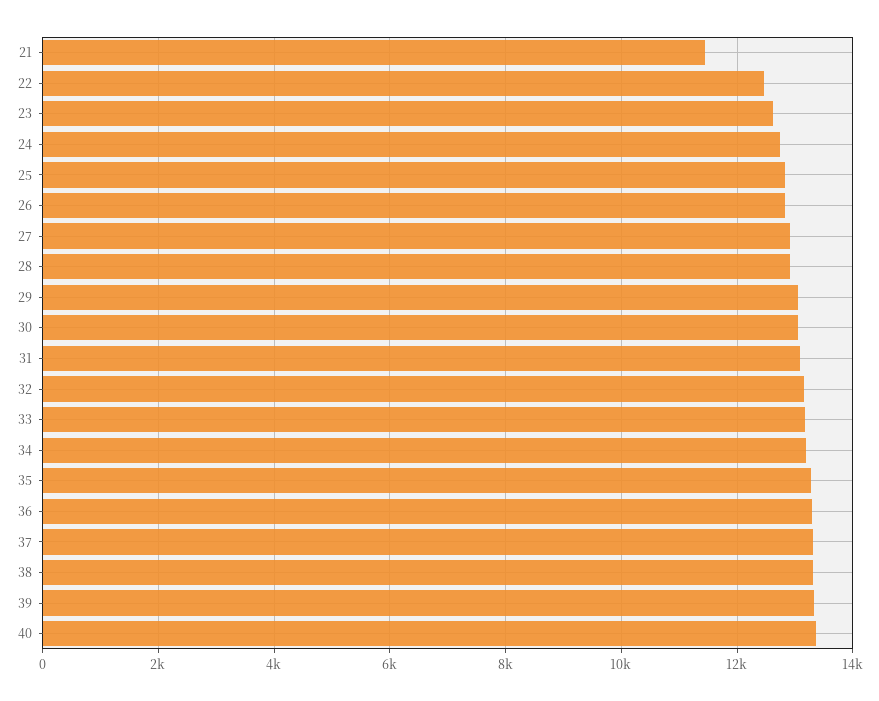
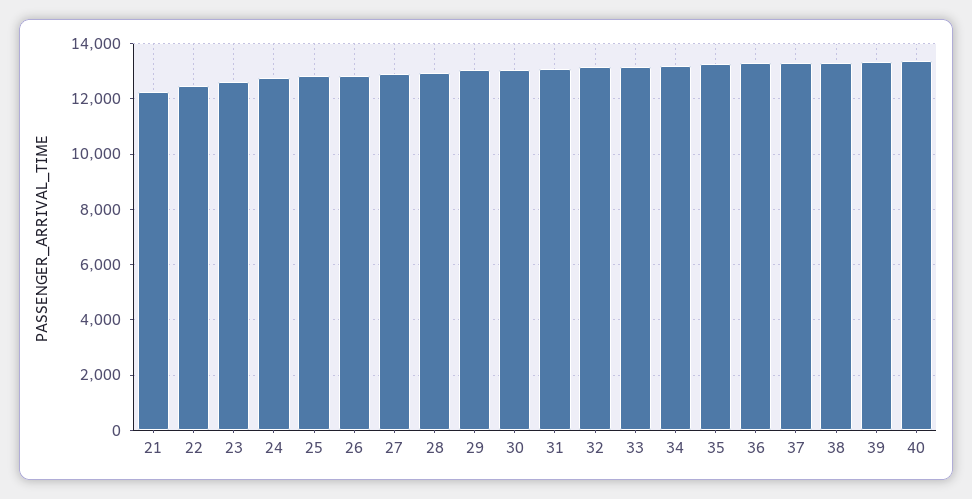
  {
-   "21": 11400,
+   "21": 12250,
    "22": 12400,
    "23": 12600,
    "24": 12800,
    "25": 12800,
    "26": 12800,
    "27": 13000,
    "28": 13000,
    "29": 13000,
    "30": 13000,
    "31": 13000,
    "32": 13200,
    "33": 13200,
    "34": 13200,
    "35": 13200,
    "36": 13200,
    "37": 13400,
    "38": 13400,
    "39": 13400,
    "40": 13400
  }

